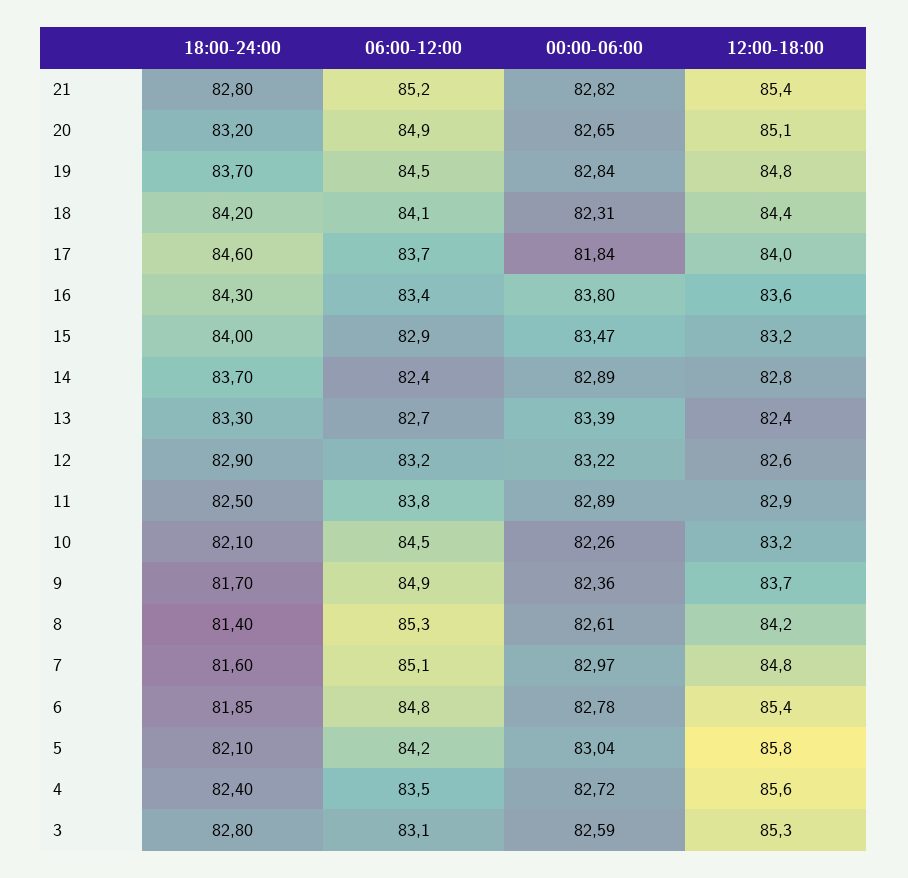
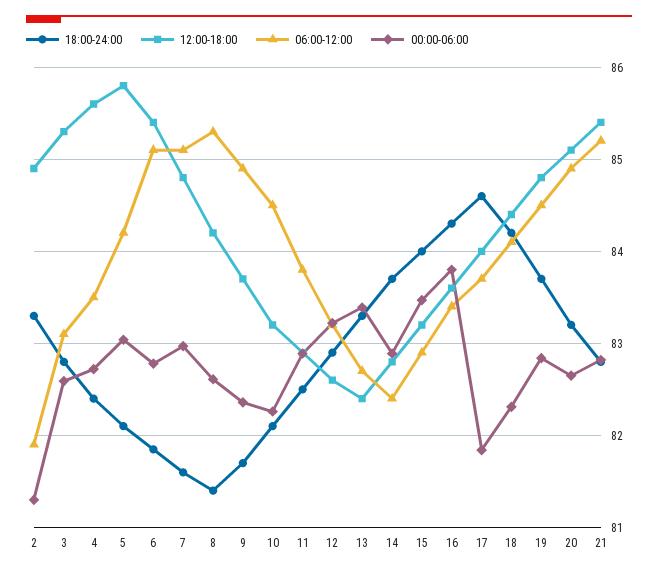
  {
    "18:00-24:00": {
      "21": 82.8,
      "20": 83.2,
      "19": 83.7,
      "18": 84.2,
      "17": 84.6,
      "16": 84.3,
      "15": 84,
      "14": 83.7,
      "13": 83.3,
      "12": 82.9,
      "11": 82.5,
      "10": 82.1,
      "9": 81.7,
      "8": 81.4,
      "7": 81.6,
      "6": 81.85,
      "5": 82.1,
      "4": 82.4,
-     "3": 82.8
+     "3": 82.8,
+     "2": 83.3
    },
    "06:00-12:00": {
      "21": 85.2,
      "20": 84.9,
      "19": 84.5,
      "18": 84.1,
      "17": 83.7,
      "16": 83.4,
      "15": 82.9,
      "14": 82.4,
      "13": 82.7,
      "12": 83.2,
      "11": 83.8,
      "10": 84.5,
      "9": 84.9,
      "8": 85.3,
      "7": 85.1,
-     "6": 84.8,
+     "6": 85.1,
      "5": 84.2,
      "4": 83.5,
-     "3": 83.1
+     "3": 83.1,
+     "2": 81.9
    },
    "00:00-06:00": {
      "21": 82.82,
      "20": 82.65,
      "19": 82.84,
      "18": 82.31,
      "17": 81.84,
      "16": 83.8,
      "15": 83.47,
      "14": 82.89,
      "13": 83.39,
      "12": 83.22,
      "11": 82.89,
      "10": 82.26,
      "9": 82.36,
      "8": 82.61,
      "7": 82.97,
      "6": 82.78,
      "5": 83.04,
      "4": 82.72,
-     "3": 82.59
+     "3": 82.59,
+     "2": 81.3
    },
    "12:00-18:00": {
      "21": 85.4,
      "20": 85.1,
      "19": 84.8,
      "18": 84.4,
      "17": 84,
      "16": 83.6,
      "15": 83.2,
      "14": 82.8,
      "13": 82.4,
      "12": 82.6,
      "11": 82.9,
      "10": 83.2,
      "9": 83.7,
      "8": 84.2,
      "7": 84.8,
      "6": 85.4,
      "5": 85.8,
      "4": 85.6,
-     "3": 85.3
+     "3": 85.3,
+     "2": 84.9
    }
  }

